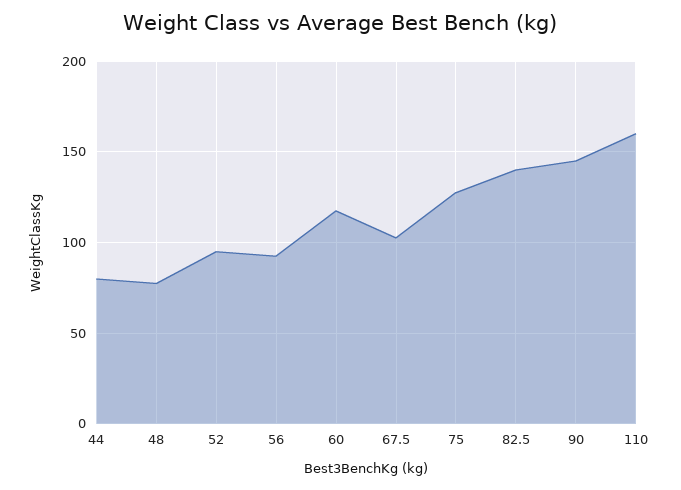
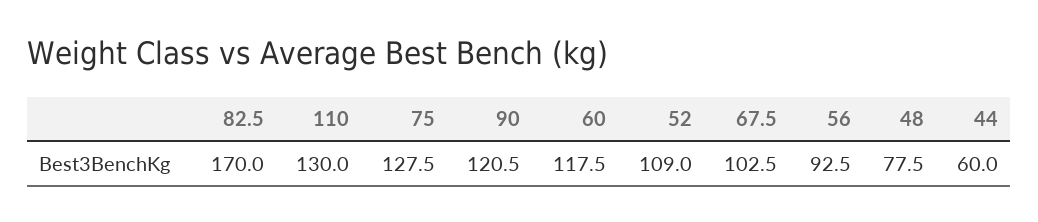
  {
-   "44": 80,
+   "44": 60,
    "48": 77.5,
-   "52": 95,
+   "52": 109,
    "56": 92.5,
    "60": 117.5,
    "67.5": 102.5,
    "75": 127.5,
-   "82.5": 140,
+   "82.5": 170,
-   "90": 145,
+   "90": 120.5,
-   "110": 160
+   "110": 130
  }

